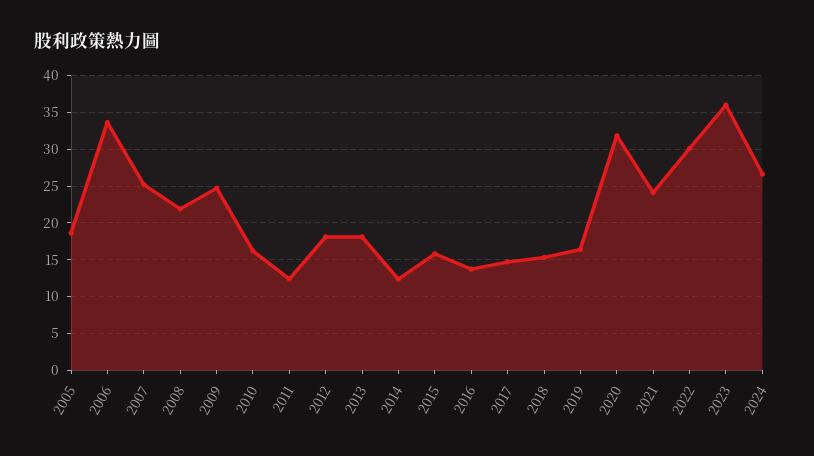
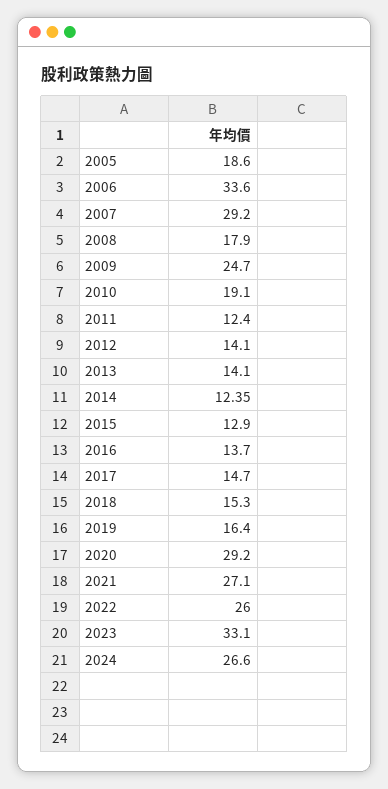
  {
    "2005": 18.6,
    "2006": 33.6,
-   "2007": 25,
+   "2007": 29.2,
-   "2008": 22,
+   "2008": 17.9,
    "2009": 24.7,
-   "2010": 16,
+   "2010": 19.1,
    "2011": 12.4,
-   "2012": 18,
+   "2012": 14.1,
-   "2013": 18,
+   "2013": 14.1,
    "2014": 12.35,
-   "2015": 16,
+   "2015": 12.9,
    "2016": 13.7,
    "2017": 14.7,
    "2018": 15.3,
    "2019": 16.4,
-   "2020": 32,
+   "2020": 29.2,
-   "2021": 24,
+   "2021": 27.1,
-   "2022": 30,
+   "2022": 26,
-   "2023": 36,
+   "2023": 33.1,
    "2024": 26.6
  }

